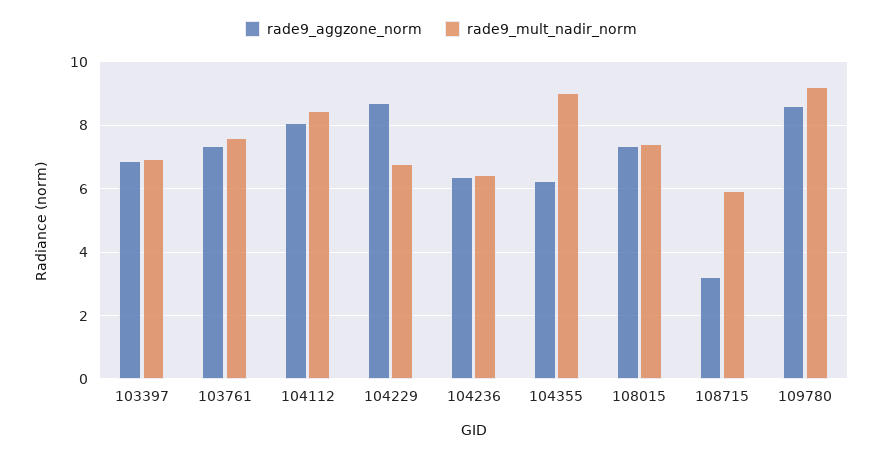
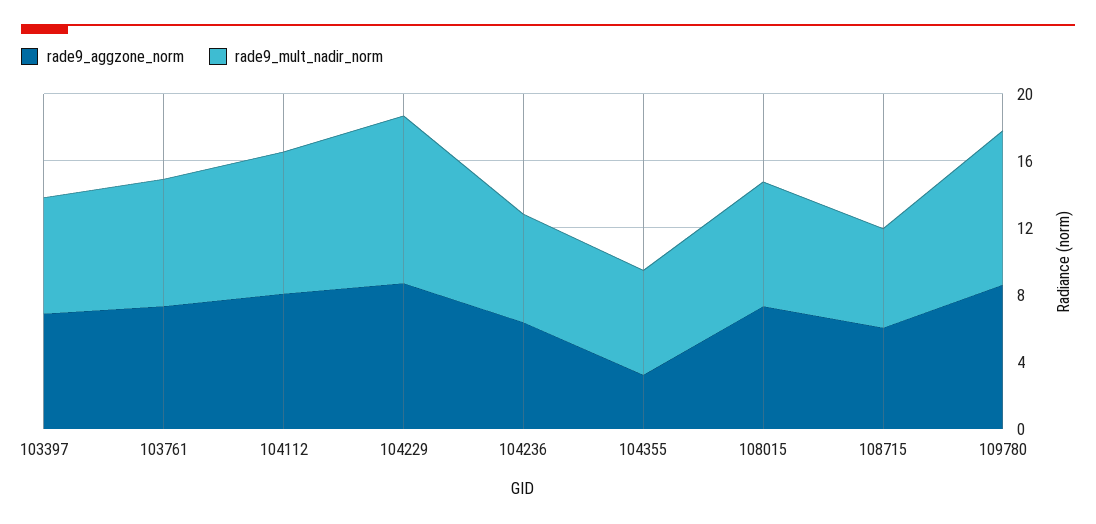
  {
    "rade9_aggzone_norm": {
      "103397": 6.8,
      "103761": 7.4,
      "104112": 8,
      "104229": 8.8,
      "104236": 6.4,
-     "104355": 6.2,
+     "104355": 3,
      "108015": 7.4,
-     "108715": 3.2,
+     "108715": 6,
      "109780": 8.6
    },
    "rade9_mult_nadir_norm": {
      "103397": 7,
      "103761": 7.6,
      "104112": 8.4,
-     "104229": 6.8,
+     "104229": 10,
      "104236": 6.4,
-     "104355": 9,
+     "104355": 6,
      "108015": 7.4,
      "108715": 6,
      "109780": 9.2
    }
  }

